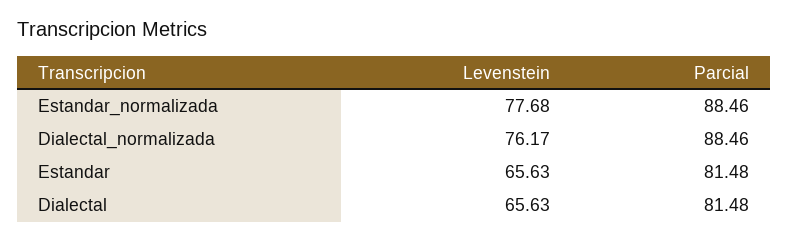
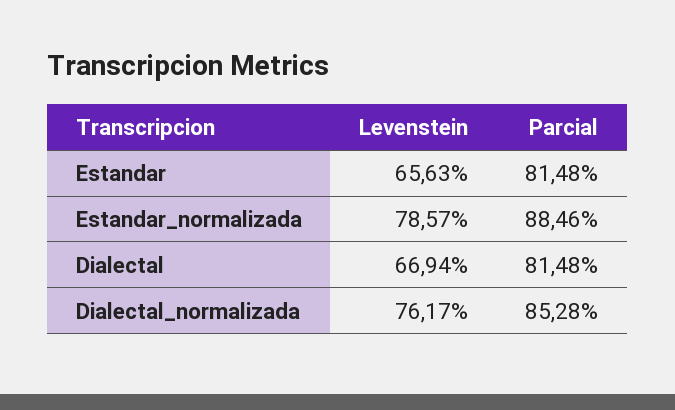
  {
    "Levenstein": {
-     "Estandar_normalizada": 77.68,
+     "Estandar_normalizada": 78.57,
      "Dialectal_normalizada": 76.17,
      "Estandar": 65.63,
-     "Dialectal": 65.63
+     "Dialectal": 66.94
    },
    "Parcial": {
      "Estandar_normalizada": 88.46,
-     "Dialectal_normalizada": 88.46,
+     "Dialectal_normalizada": 85.28,
      "Estandar": 81.48,
      "Dialectal": 81.48
    }
  }

